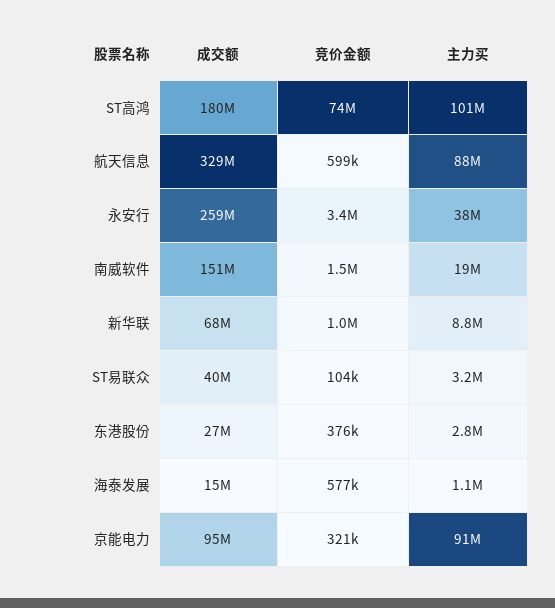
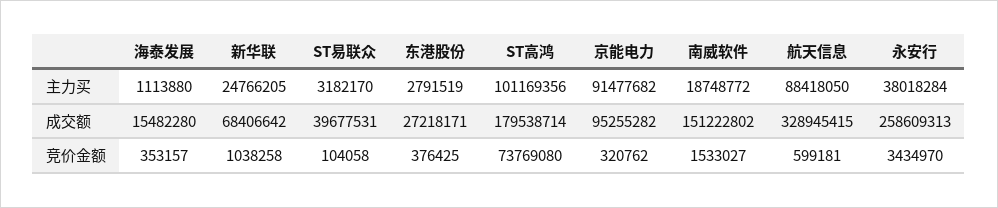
  {
    "成交额": {
      "ST高鸿": 179538714,
      "航天信息": 328945415,
      "永安行": 258609313,
      "南威软件": 151222802,
      "新华联": 68406642,
      "ST易联众": 39677531,
      "东港股份": 27218171,
      "海泰发展": 15482280,
      "京能电力": 95255282
    },
    "竞价金额": {
      "ST高鸿": 73769080,
      "航天信息": 599181,
      "永安行": 3434970,
      "南威软件": 1533027,
      "新华联": 1038258,
      "ST易联众": 104058,
      "东港股份": 376425,
-     "海泰发展": 577000,
+     "海泰发展": 353157,
      "京能电力": 320762
    },
    "主力买": {
      "ST高鸿": 101169356,
      "航天信息": 88418050,
      "永安行": 38018284,
      "南威软件": 18748772,
-     "新华联": 8800000,
+     "新华联": 24766205,
      "ST易联众": 3182170,
      "东港股份": 2791519,
      "海泰发展": 1113880,
      "京能电力": 91477682
    }
  }

